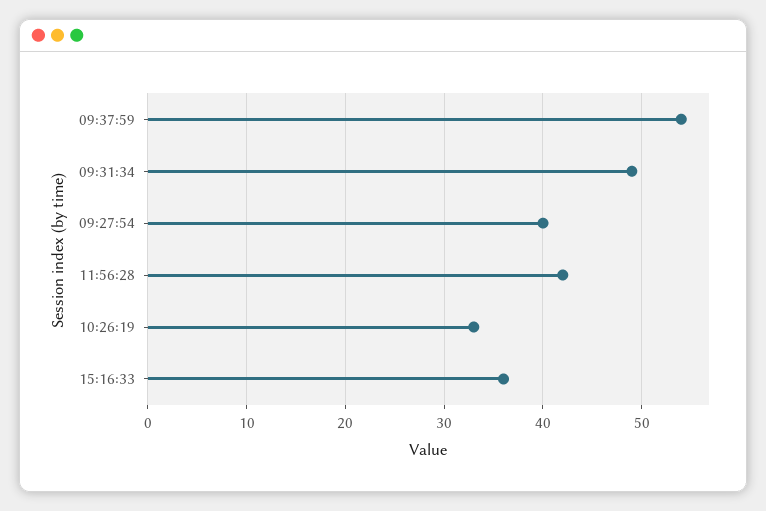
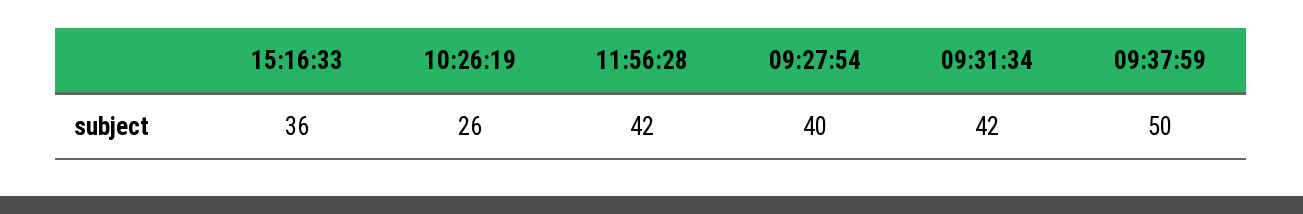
  {
-   "09:37:59": 54,
+   "09:37:59": 50,
-   "09:31:34": 49,
+   "09:31:34": 42,
    "09:27:54": 40,
    "11:56:28": 42,
-   "10:26:19": 33,
+   "10:26:19": 26,
    "15:16:33": 36
  }

